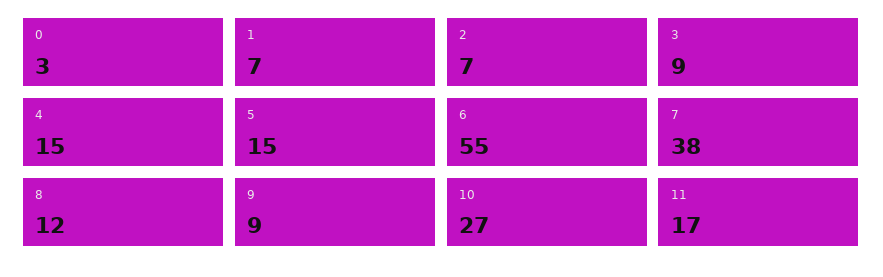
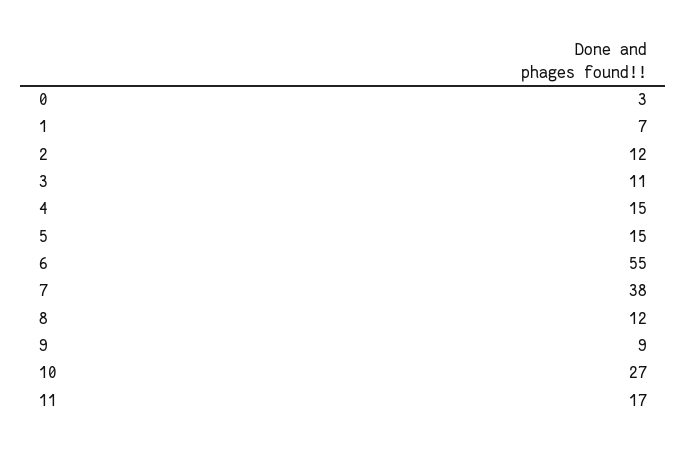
  {
    "0": 3,
    "1": 7,
-   "2": 7,
+   "2": 12,
-   "3": 9,
+   "3": 11,
    "4": 15,
    "5": 15,
    "6": 55,
    "7": 38,
    "8": 12,
    "9": 9,
    "10": 27,
    "11": 17
  }

